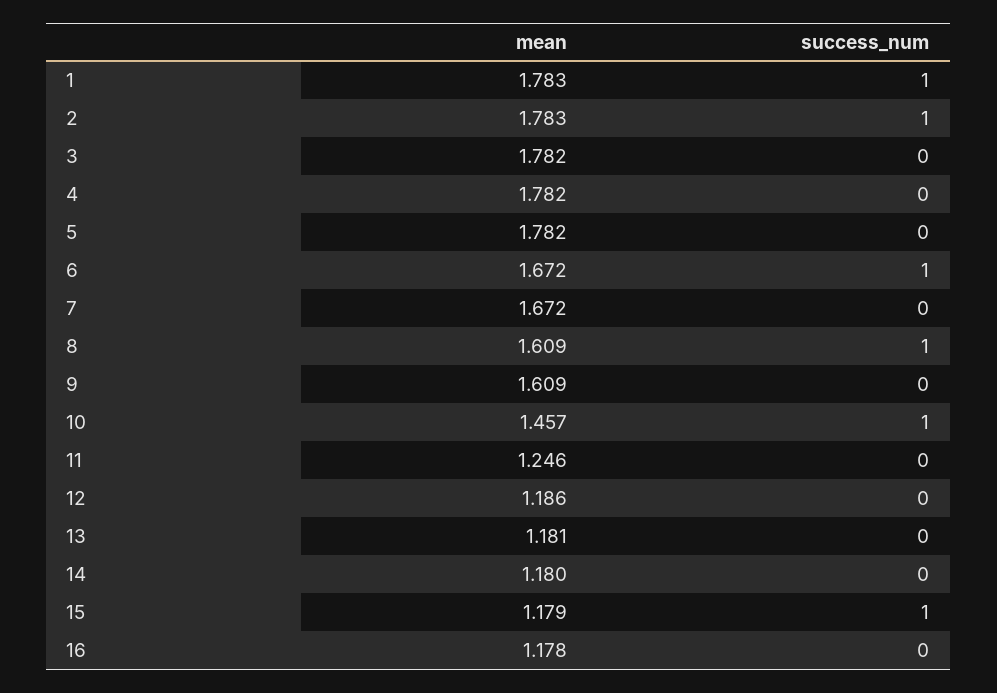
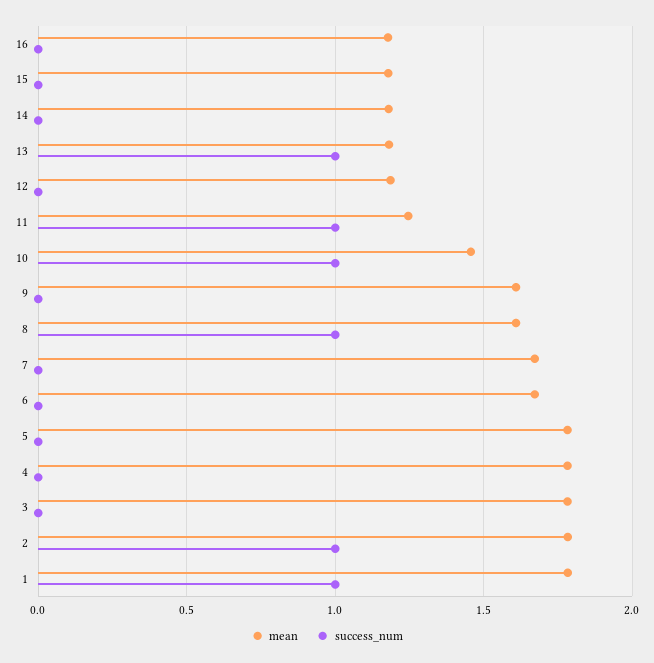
  {
    "mean": {
      "1": 1.783,
      "2": 1.783,
      "3": 1.782,
      "4": 1.782,
      "5": 1.782,
      "6": 1.672,
      "7": 1.672,
      "8": 1.609,
      "9": 1.609,
      "10": 1.457,
      "11": 1.246,
      "12": 1.186,
      "13": 1.181,
      "14": 1.18,
      "15": 1.179,
      "16": 1.178
    },
    "success_num": {
      "1": 1,
      "2": 1,
      "3": 0,
      "4": 0,
      "5": 0,
-     "6": 1,
+     "6": 0,
      "7": 0,
      "8": 1,
      "9": 0,
      "10": 1,
-     "11": 0,
+     "11": 1,
      "12": 0,
-     "13": 0,
+     "13": 1,
      "14": 0,
-     "15": 1,
+     "15": 0,
      "16": 0
    }
  }

